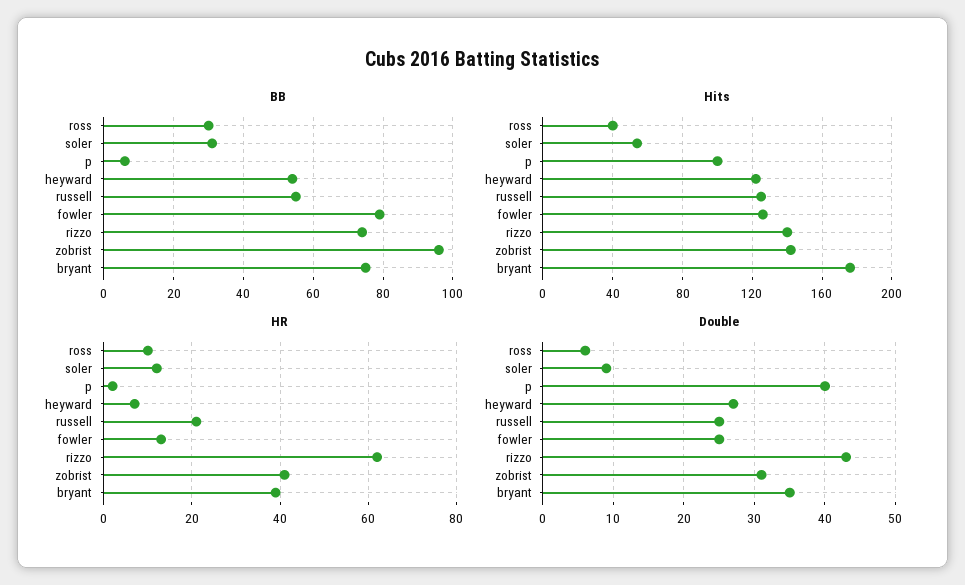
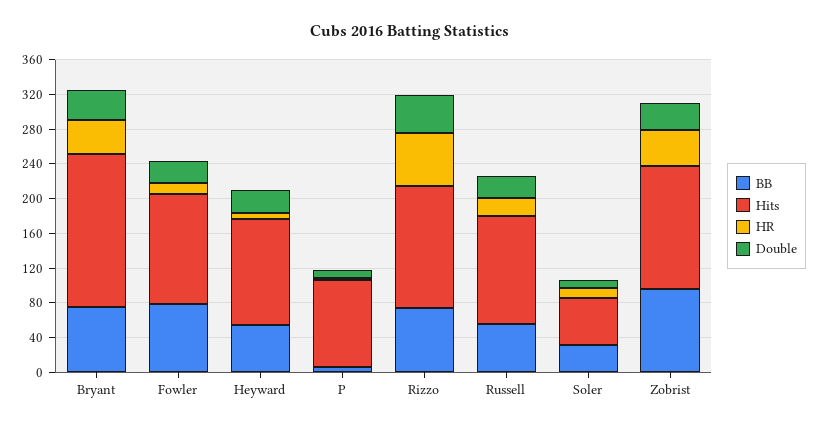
  {
    "BB": {
-     "ross": 30,
      "soler": 30,
      "p": 5,
      "heyward": 55,
      "russell": 55,
      "fowler": 80,
      "rizzo": 75,
      "zobrist": 95,
      "bryant": 75
    },
    "Hits": {
-     "ross": 40,
      "soler": 55,
      "p": 100,
      "heyward": 120,
      "russell": 125,
      "fowler": 125,
      "rizzo": 140,
      "zobrist": 140,
      "bryant": 175
    },
    "HR": {
-     "ross": 10,
      "soler": 10,
      "p": 0,
      "heyward": 5,
      "russell": 20,
      "fowler": 15,
      "rizzo": 60,
      "zobrist": 40,
      "bryant": 40
    },
    "Double": {
-     "ross": 6,
      "soler": 9,
-     "p": 40,
+     "p": 10,
      "heyward": 27,
      "russell": 25,
      "fowler": 25,
      "rizzo": 43,
      "zobrist": 31,
      "bryant": 35
    }
  }

